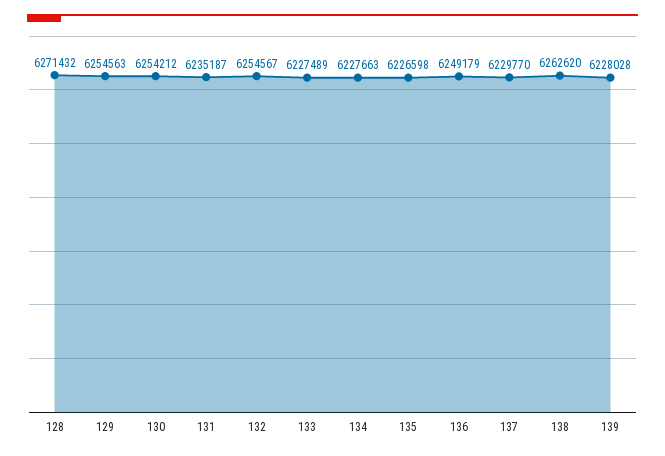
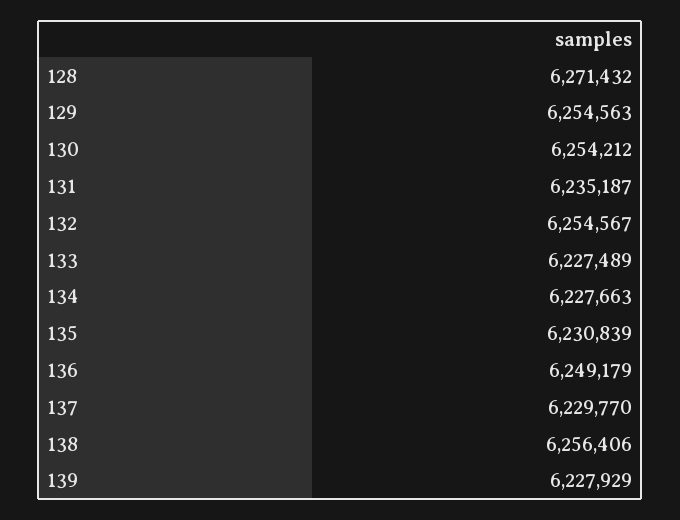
  {
    "128": 6271432,
    "129": 6254563,
    "130": 6254212,
    "131": 6235187,
    "132": 6254567,
    "133": 6227489,
    "134": 6227663,
-   "135": 6226598,
+   "135": 6230839,
    "136": 6249179,
    "137": 6229770,
-   "138": 6262620,
+   "138": 6256406,
-   "139": 6228028
+   "139": 6227929
  }

